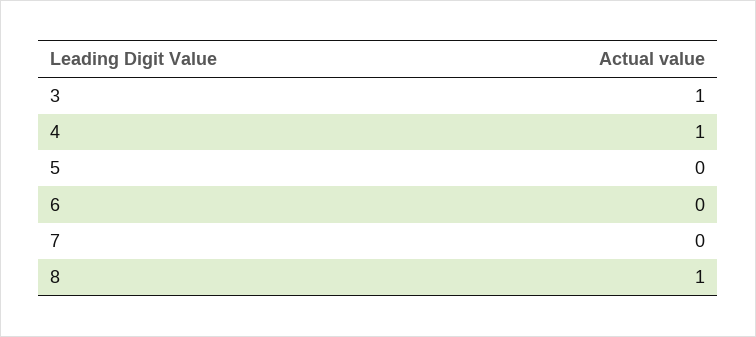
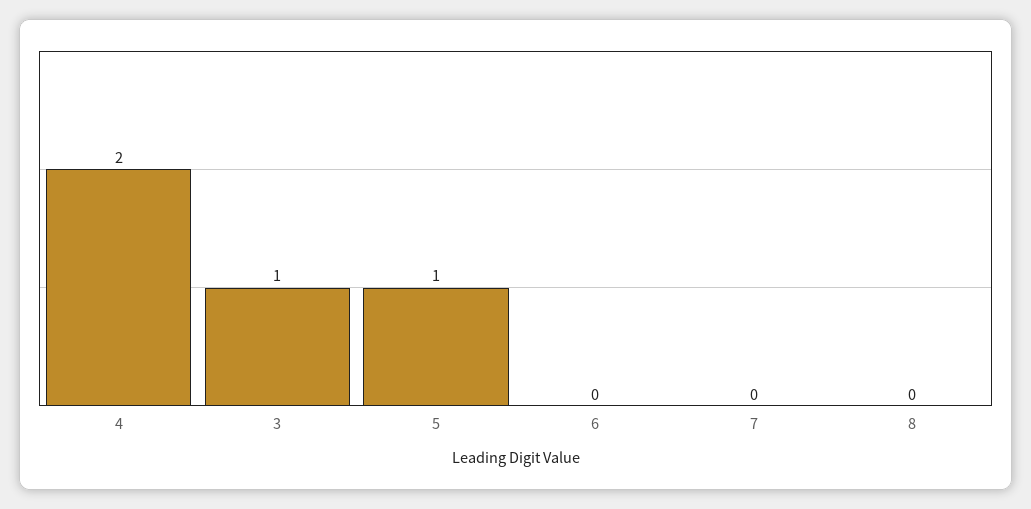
  {
    "3": 1,
-   "4": 1,
+   "4": 2,
-   "5": 0,
+   "5": 1,
    "6": 0,
    "7": 0,
-   "8": 1
+   "8": 0
  }

